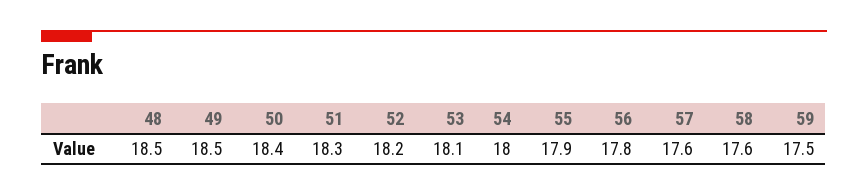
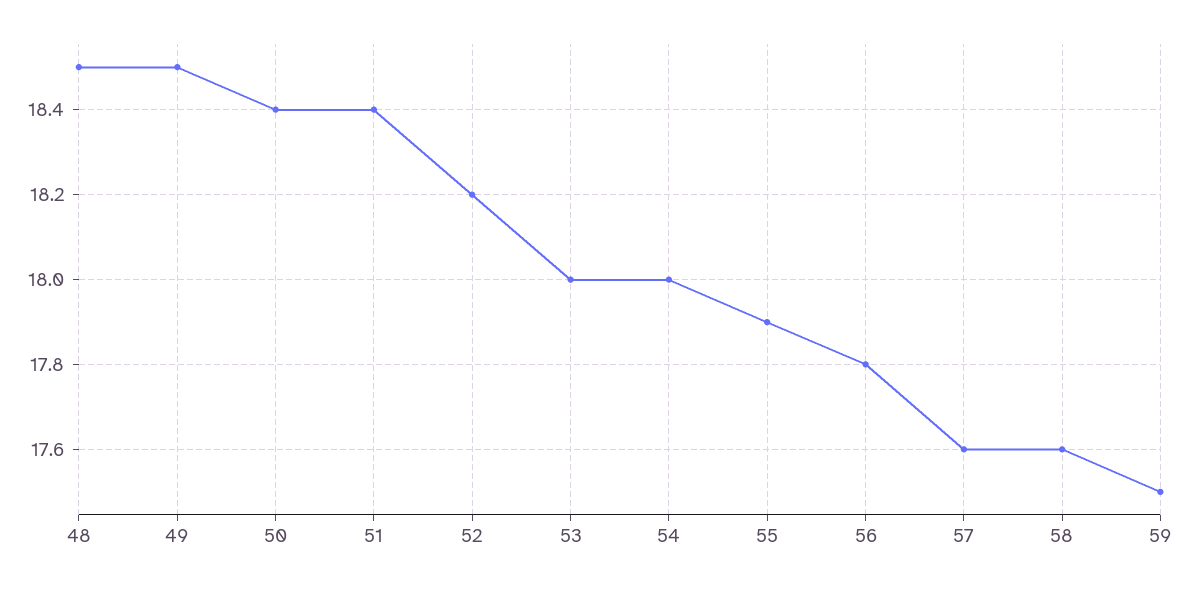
  {
    "48": 18.5,
    "49": 18.5,
    "50": 18.4,
-   "51": 18.3,
+   "51": 18.4,
    "52": 18.2,
-   "53": 18.1,
+   "53": 18,
    "54": 18,
    "55": 17.9,
    "56": 17.8,
    "57": 17.6,
    "58": 17.6,
    "59": 17.5
  }

